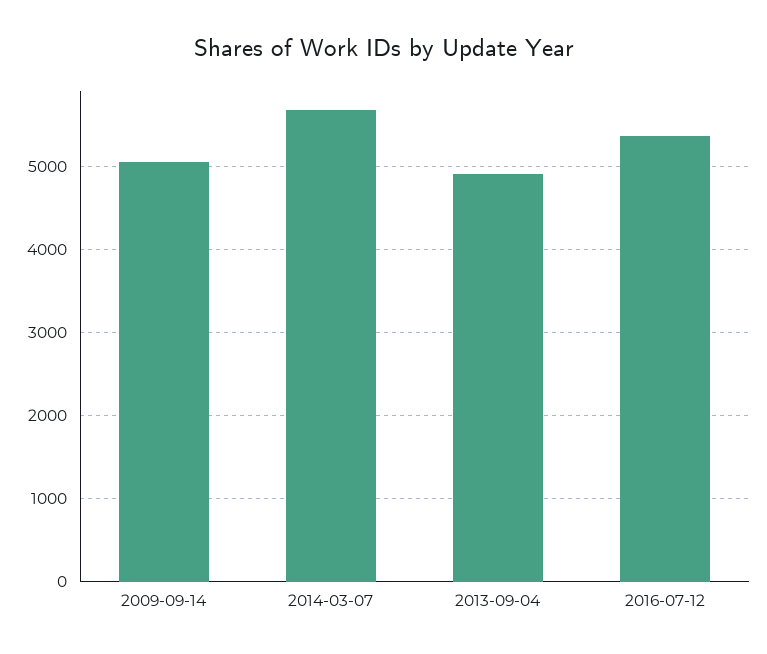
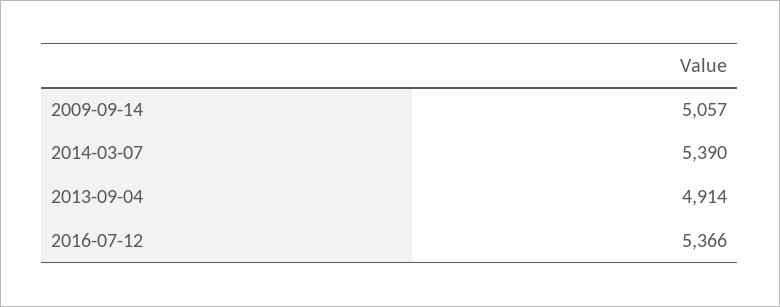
  {
    "2009-09-14": 5057,
-   "2014-03-07": 5700,
+   "2014-03-07": 5390,
    "2013-09-04": 4914,
    "2016-07-12": 5366
  }

